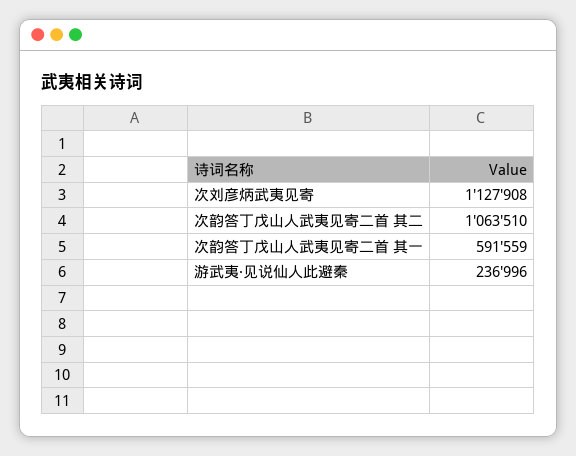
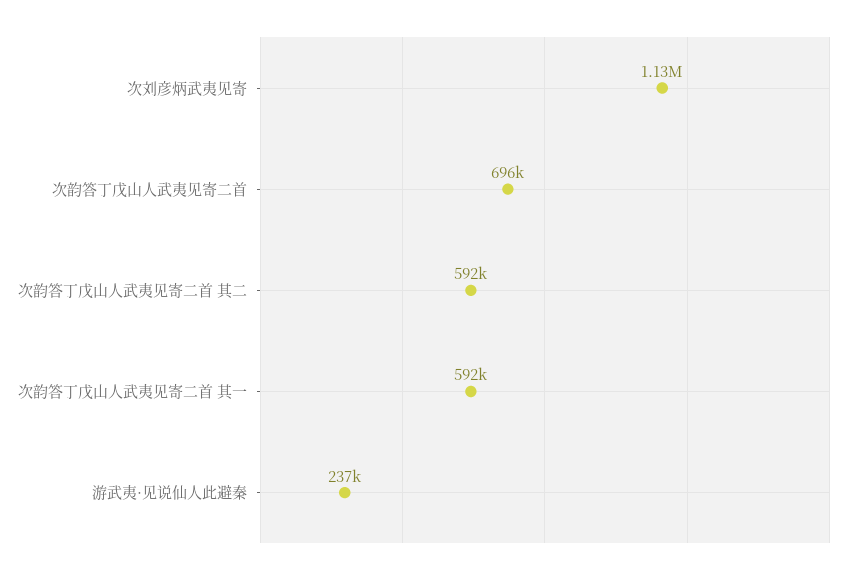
  {
    "次刘彦炳武夷见寄": 1127908,
-   "次韵答丁戊山人武夷见寄二首 其二": 1063510,
+   "次韵答丁戊山人武夷见寄二首 其二": 592000,
    "次韵答丁戊山人武夷见寄二首 其一": 591559,
-   "游武夷·见说仙人此避秦": 236996
+   "游武夷·见说仙人此避秦": 236996,
+   "次韵答丁戊山人武夷见寄二首": 696000
  }

